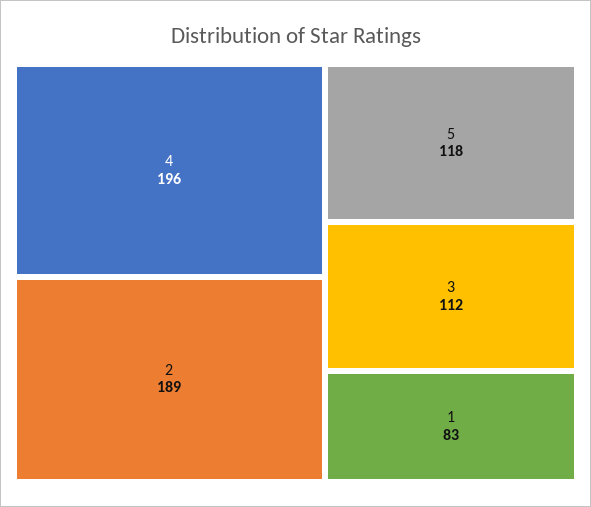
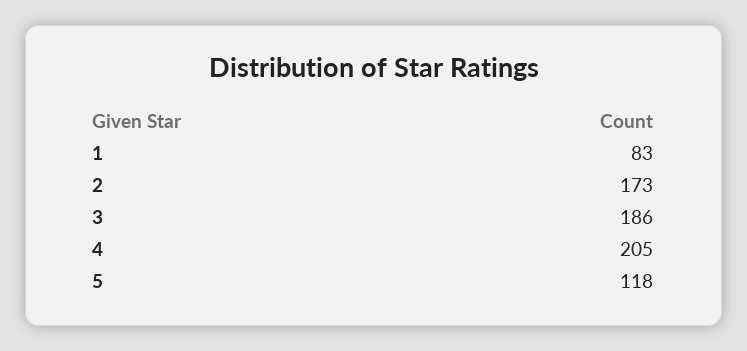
  {
-   "4": 196,
+   "4": 205,
-   "2": 189,
+   "2": 173,
    "5": 118,
-   "3": 112,
+   "3": 186,
    "1": 83
  }

